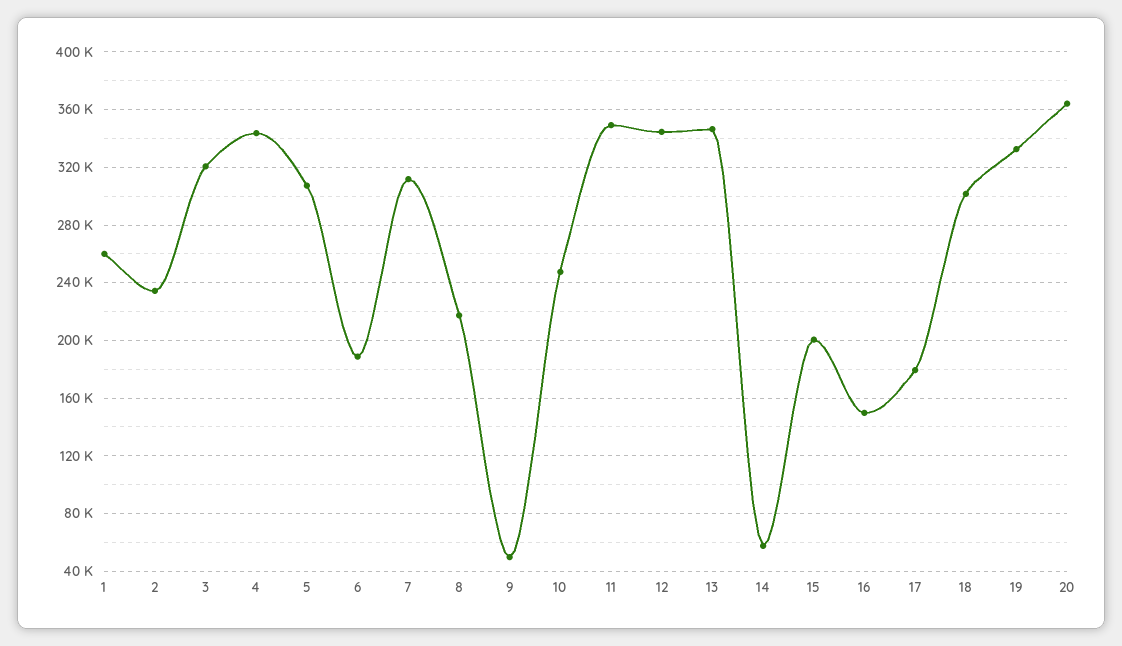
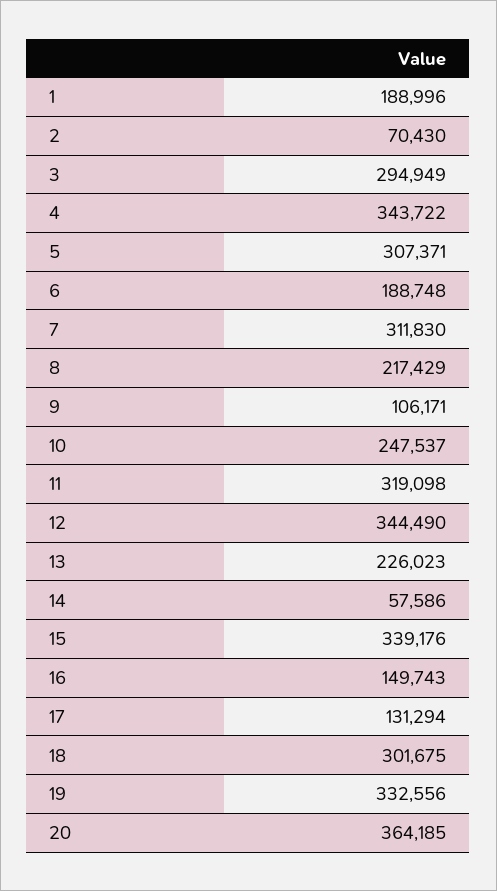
  {
-   "1": 260000,
+   "1": 188996,
-   "2": 235000,
+   "2": 70430,
-   "3": 320000,
+   "3": 294949,
    "4": 343722,
    "5": 307371,
    "6": 188748,
    "7": 311830,
    "8": 217429,
-   "9": 50000,
+   "9": 106171,
    "10": 247537,
-   "11": 350000,
+   "11": 319098,
    "12": 344490,
-   "13": 345000,
+   "13": 226023,
    "14": 57586,
-   "15": 200000,
+   "15": 339176,
    "16": 149743,
-   "17": 180000,
+   "17": 131294,
    "18": 301675,
    "19": 332556,
    "20": 364185
  }

